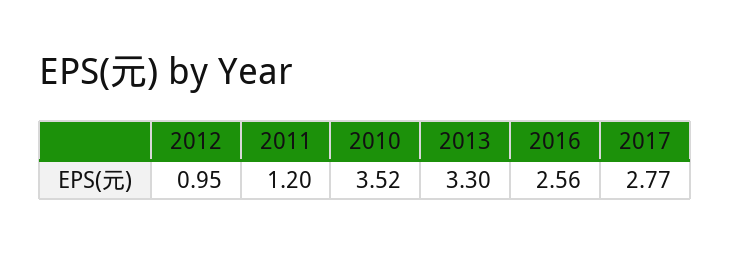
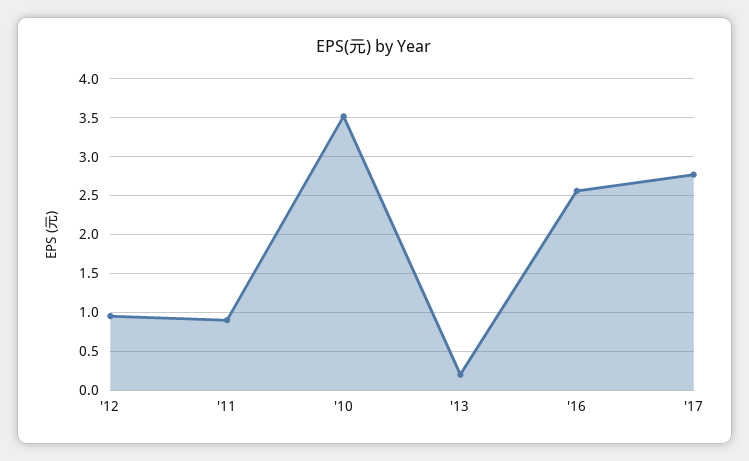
  {
    "2012": 0.95,
-   "2011": 1.2,
+   "2011": 0.9,
    "2010": 3.52,
-   "2013": 3.3,
+   "2013": 0.2,
    "2016": 2.56,
    "2017": 2.77
  }

